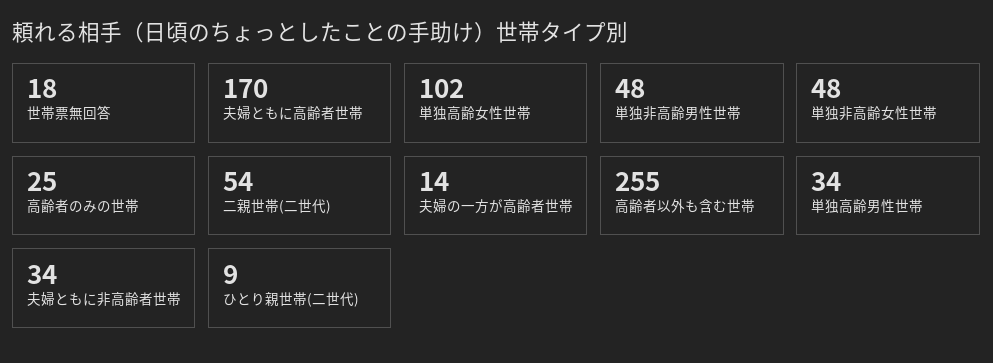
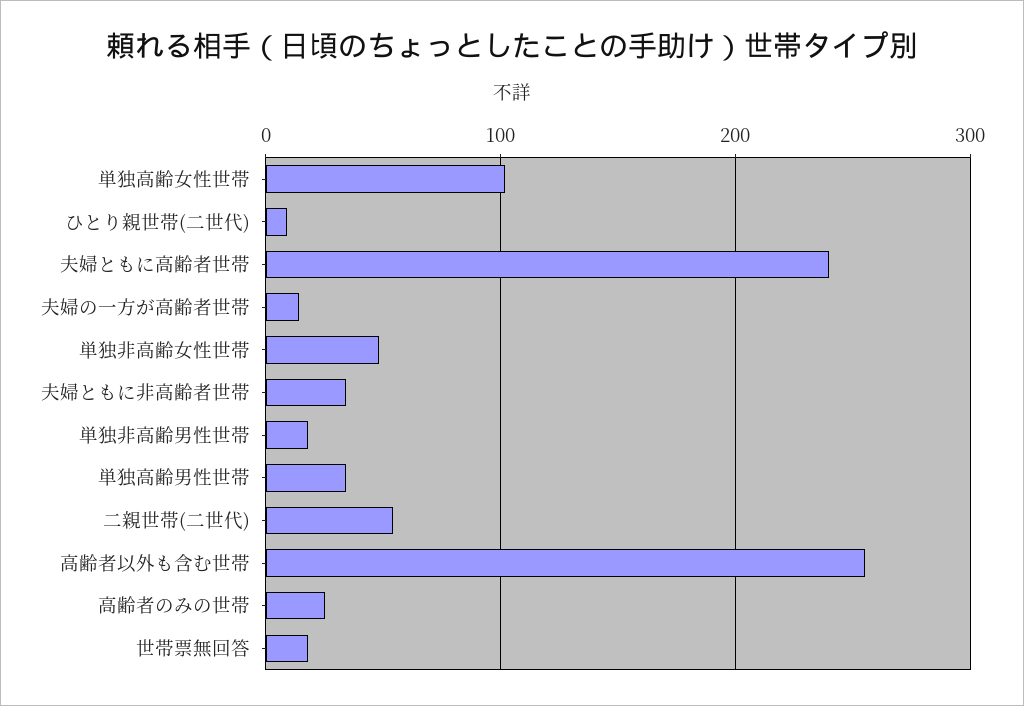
  {
    "世帯票無回答": 18,
-   "夫婦ともに高齢者世帯": 170,
+   "夫婦ともに高齢者世帯": 240,
    "単独高齢女性世帯": 102,
-   "単独非高齢男性世帯": 48,
+   "単独非高齢男性世帯": 20,
    "単独非高齢女性世帯": 48,
    "高齢者のみの世帯": 25,
    "二親世帯(二世代)": 54,
    "夫婦の一方が高齢者世帯": 14,
    "高齢者以外も含む世帯": 255,
    "単独高齢男性世帯": 34,
    "夫婦ともに非高齢者世帯": 34,
    "ひとり親世帯(二世代)": 9
  }

